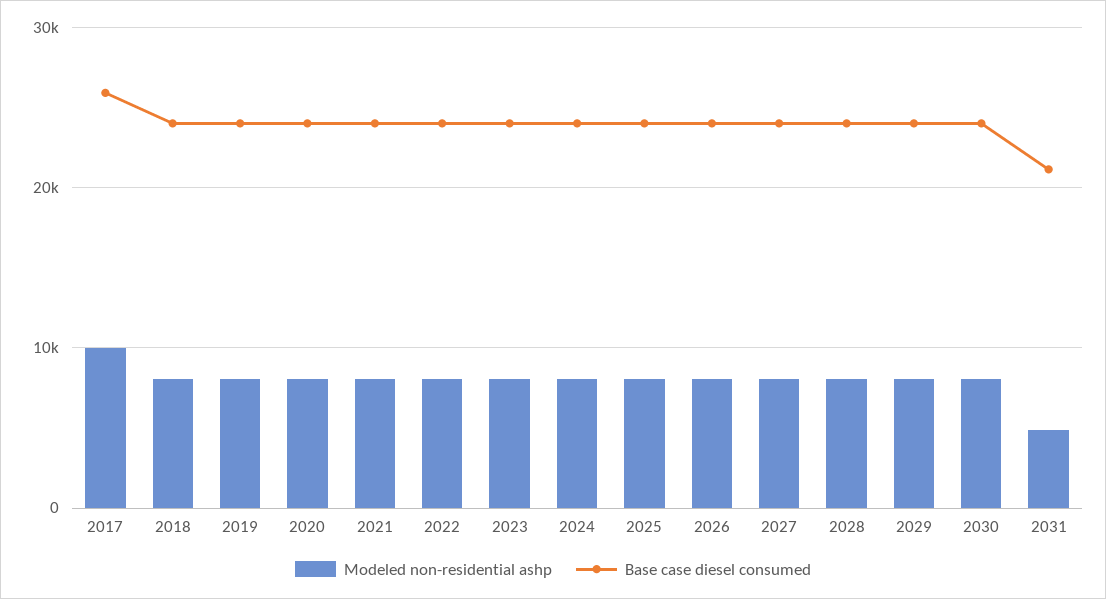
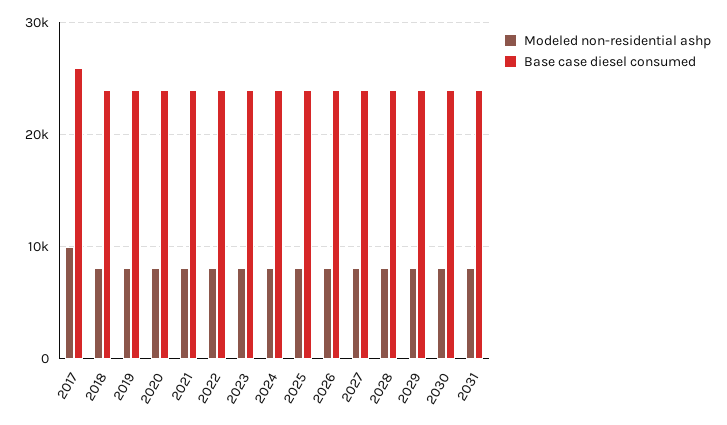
  {
    "Modeled non-residential ashp": {
      "2017": 10000,
      "2018": 8000,
      "2019": 8000,
      "2020": 8000,
      "2021": 8000,
      "2022": 8000,
      "2023": 8000,
      "2024": 8000,
      "2025": 8000,
      "2026": 8000,
      "2027": 8000,
      "2028": 8000,
      "2029": 8000,
      "2030": 8000,
-     "2031": 5000
+     "2031": 8000
    },
    "Base case diesel consumed": {
      "2017": 26000,
      "2018": 24000,
      "2019": 24000,
      "2020": 24000,
      "2021": 24000,
      "2022": 24000,
      "2023": 24000,
      "2024": 24000,
      "2025": 24000,
      "2026": 24000,
      "2027": 24000,
      "2028": 24000,
      "2029": 24000,
      "2030": 24000,
-     "2031": 21000
+     "2031": 24000
    }
  }

